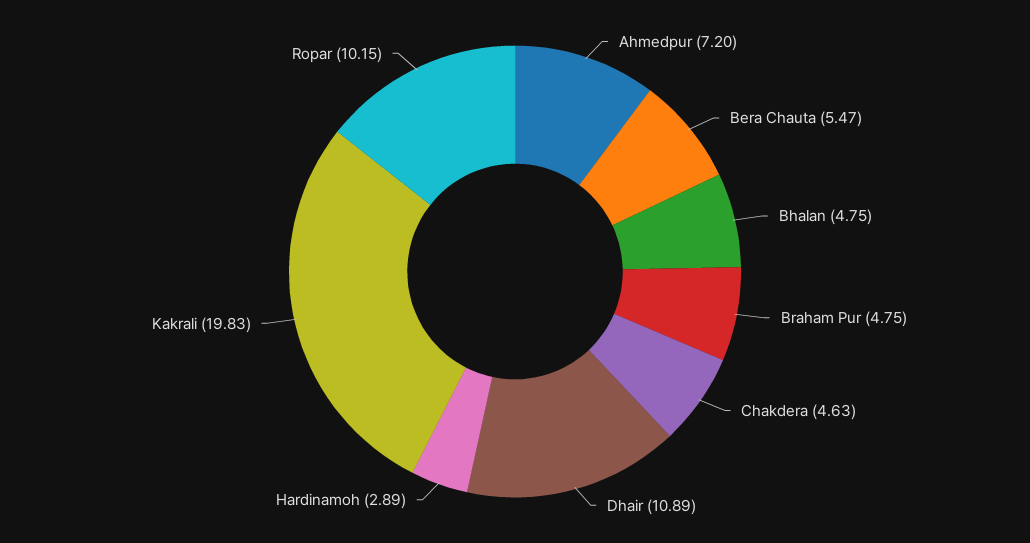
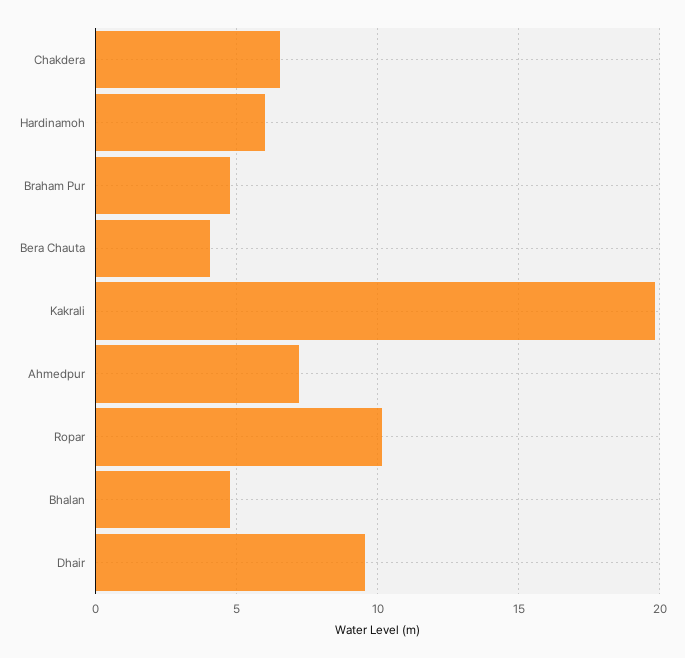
  {
    "Ahmedpur": 7.2,
-   "Bera Chauta": 5.47,
+   "Bera Chauta": 4,
    "Bhalan": 4.75,
    "Braham Pur": 4.75,
-   "Chakdera": 4.63,
+   "Chakdera": 6.5,
-   "Dhair": 10.89,
+   "Dhair": 9.5,
-   "Hardinamoh": 2.89,
+   "Hardinamoh": 6,
    "Kakrali": 19.83,
    "Ropar": 10.15
  }

